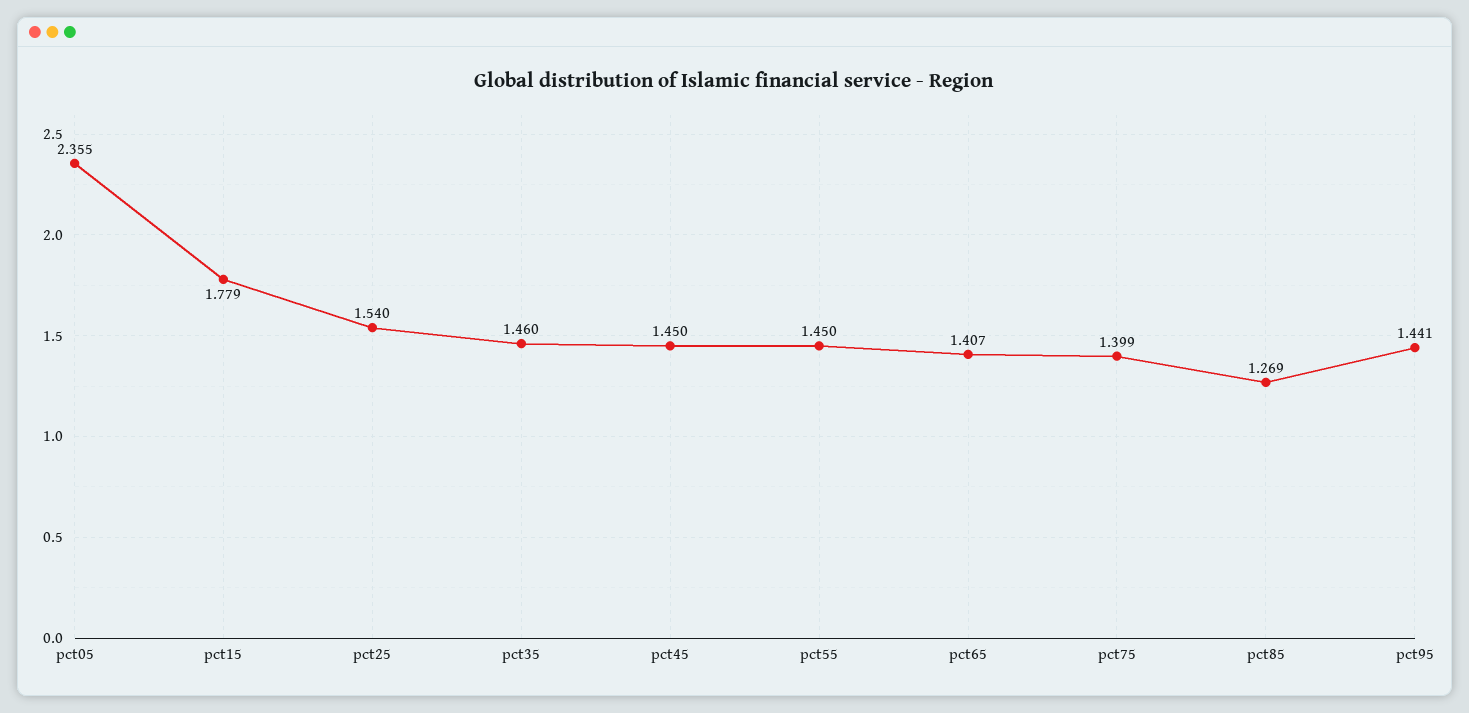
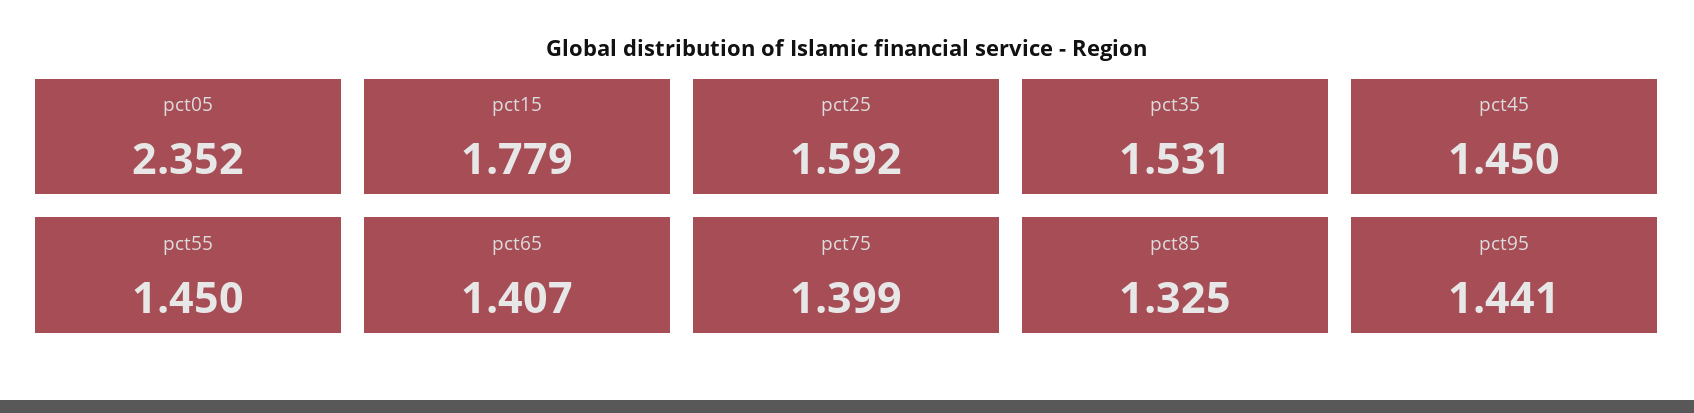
  {
-   "pct05": 2.355,
+   "pct05": 2.352,
    "pct15": 1.779,
-   "pct25": 1.54,
+   "pct25": 1.592,
-   "pct35": 1.46,
+   "pct35": 1.531,
    "pct45": 1.45,
    "pct55": 1.45,
    "pct65": 1.407,
    "pct75": 1.399,
-   "pct85": 1.269,
+   "pct85": 1.325,
    "pct95": 1.441
  }

